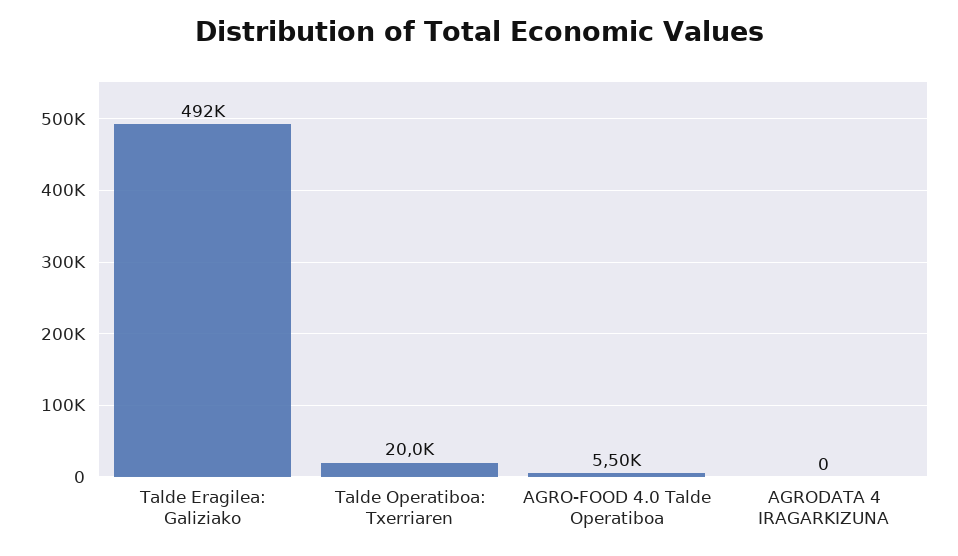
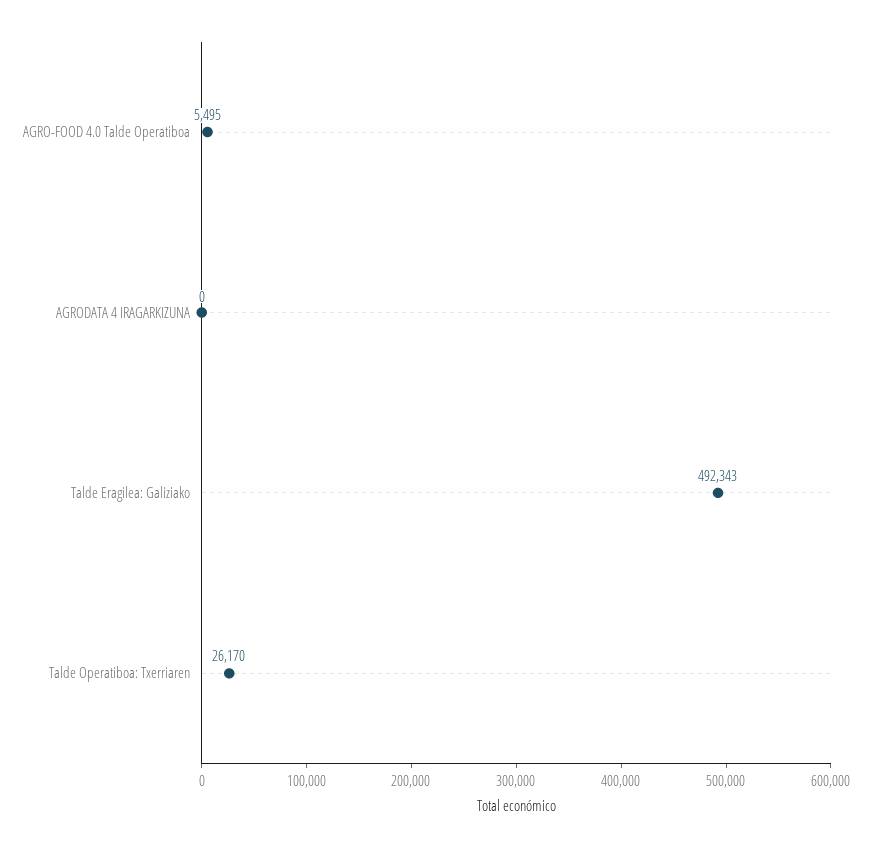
  {
    "Talde Eragilea: Galiziako": 492343,
-   "Talde Operatiboa: Txerriaren": 20000,
+   "Talde Operatiboa: Txerriaren": 26170,
    "AGRO-FOOD 4.0 Talde Operatiboa": 5495,
    "AGRODATA 4 IRAGARKIZUNA": 0
  }

